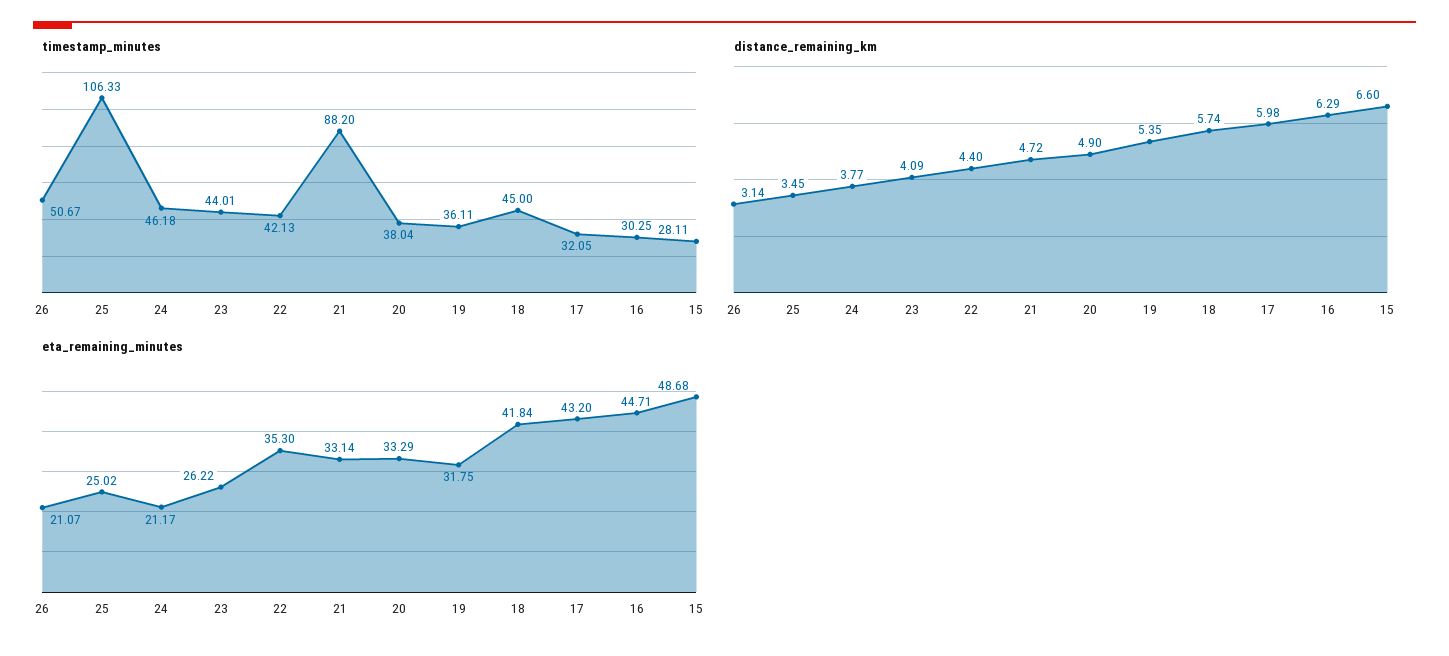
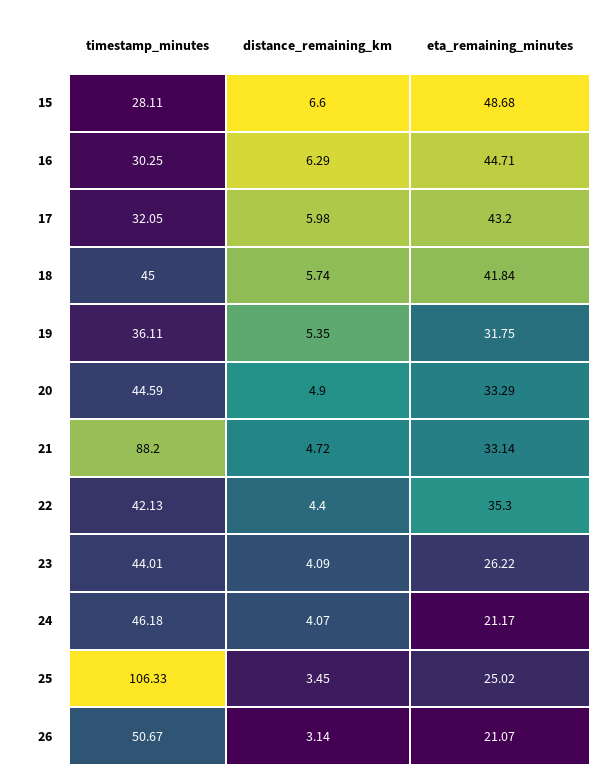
  {
    "timestamp_minutes": {
      "26": 50.67,
      "25": 106.33,
      "24": 46.18,
      "23": 44.01,
      "22": 42.13,
      "21": 88.2,
-     "20": 38.04,
+     "20": 44.59,
      "19": 36.11,
      "18": 45,
      "17": 32.05,
      "16": 30.25,
      "15": 28.11
    },
    "distance_remaining_km": {
      "26": 3.14,
      "25": 3.45,
-     "24": 3.77,
+     "24": 4.07,
      "23": 4.09,
      "22": 4.4,
      "21": 4.72,
      "20": 4.9,
      "19": 5.35,
      "18": 5.74,
      "17": 5.98,
      "16": 6.29,
      "15": 6.6
    },
    "eta_remaining_minutes": {
      "26": 21.07,
      "25": 25.02,
      "24": 21.17,
      "23": 26.22,
      "22": 35.3,
      "21": 33.14,
      "20": 33.29,
      "19": 31.75,
      "18": 41.84,
      "17": 43.2,
      "16": 44.71,
      "15": 48.68
    }
  }

